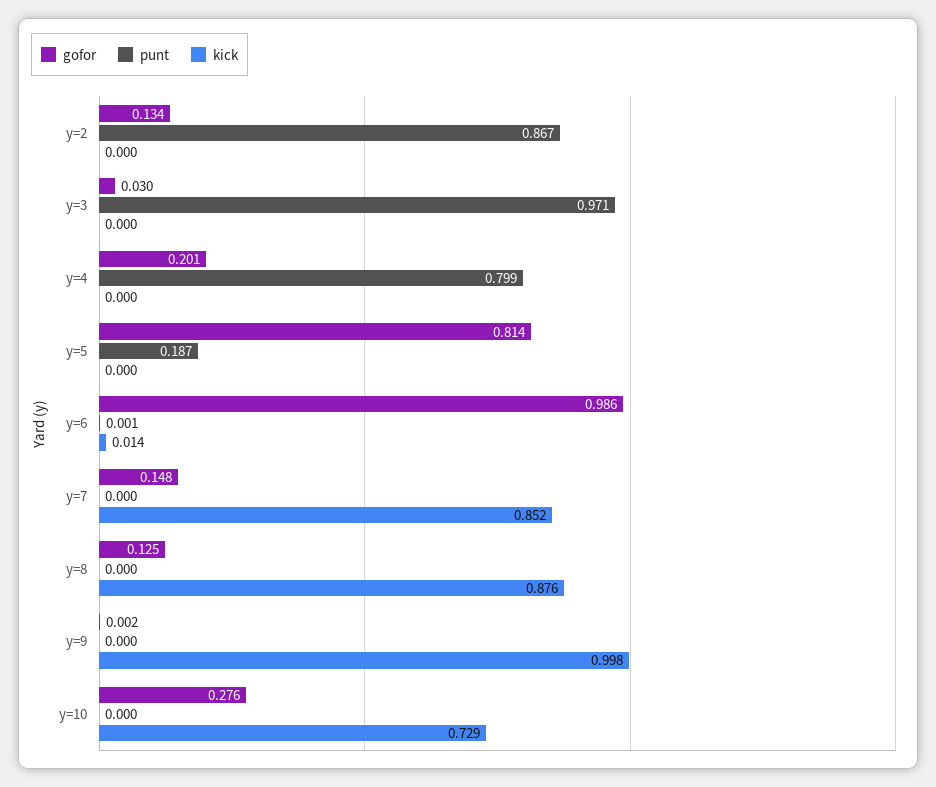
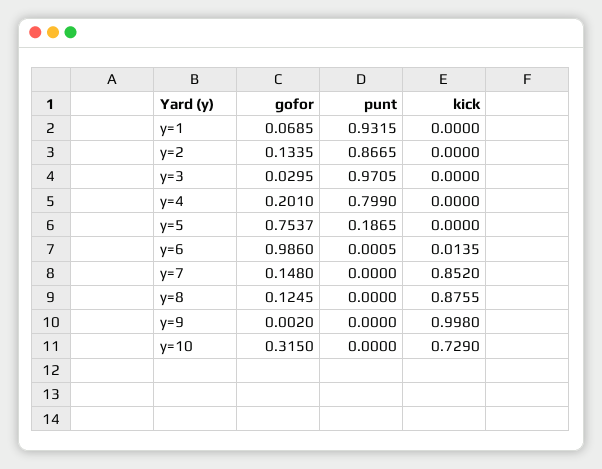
  {
    "gofor": {
      "y=2": 0.1335,
      "y=3": 0.0295,
      "y=4": 0.201,
-     "y=5": 0.814,
+     "y=5": 0.7537,
      "y=6": 0.986,
      "y=7": 0.148,
      "y=8": 0.1245,
      "y=9": 0.002,
-     "y=10": 0.276
+     "y=10": 0.315,
+     "y=1": 0.0685
    },
    "punt": {
      "y=2": 0.8665,
      "y=3": 0.9705,
      "y=4": 0.799,
      "y=5": 0.1865,
      "y=6": 0.0005,
      "y=7": 0,
      "y=8": 0,
      "y=9": 0,
-     "y=10": 0
+     "y=10": 0,
+     "y=1": 0.9315
    },
    "kick": {
      "y=2": 0,
      "y=3": 0,
      "y=4": 0,
      "y=5": 0,
      "y=6": 0.0135,
      "y=7": 0.852,
      "y=8": 0.8755,
      "y=9": 0.998,
-     "y=10": 0.729
+     "y=10": 0.729,
+     "y=1": 0
    }
  }

